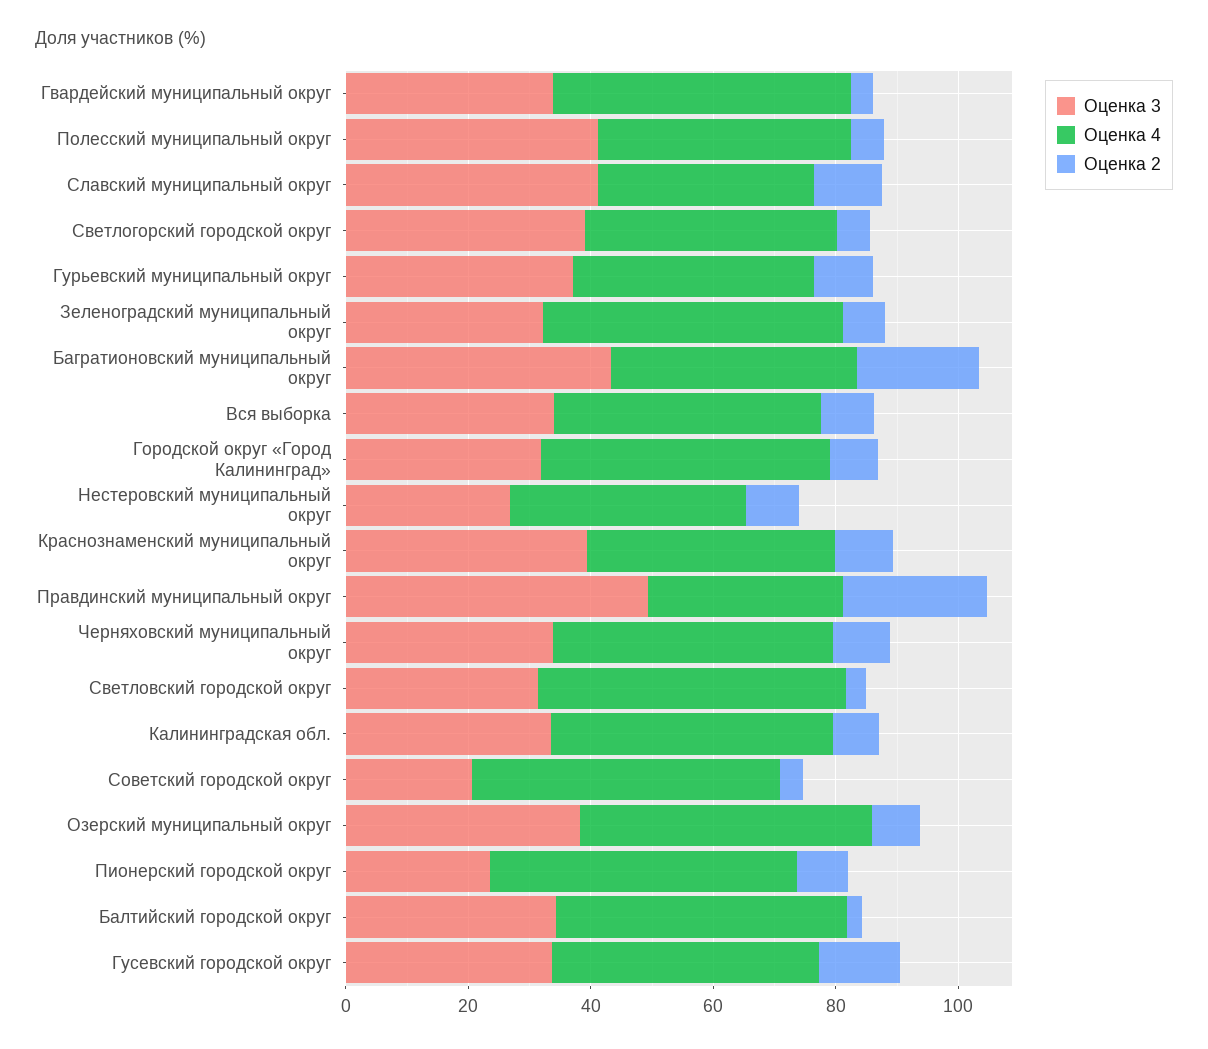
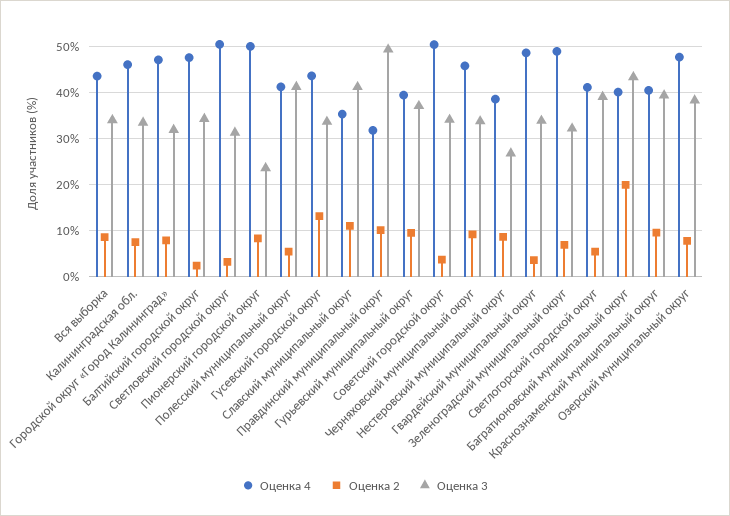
  {
    "Оценка 3": {
      "Гвардейский муниципальный округ": 34,
      "Полесский муниципальный округ": 42,
      "Славский муниципальный округ": 42,
      "Светлогорский городской округ": 40,
      "Гурьевский муниципальный округ": 38,
      "Зеленоградский муниципальный округ": 32,
      "Багратионовский муниципальный округ": 44,
      "Вся выборка": 34,
      "Городской округ «Город Калининград»": 32,
      "Нестеровский муниципальный округ": 26,
      "Краснознаменский муниципальный округ": 40,
      "Правдинский муниципальный округ": 50,
      "Черняховский муниципальный округ": 34,
      "Светловский городской округ": 32,
      "Калининградская обл.": 34,
-     "Советский городской округ": 20,
+     "Советский городской округ": 34,
      "Озерский муниципальный округ": 38,
      "Пионерский городской округ": 24,
      "Балтийский городской округ": 34,
      "Гусевский городской округ": 34
    },
    "Оценка 4": {
      "Гвардейский муниципальный округ": 48,
      "Полесский муниципальный округ": 42,
      "Славский муниципальный округ": 36,
      "Светлогорский городской округ": 42,
      "Гурьевский муниципальный округ": 40,
      "Зеленоградский муниципальный округ": 48,
      "Багратионовский муниципальный округ": 40,
      "Вся выборка": 44,
      "Городской округ «Город Калининград»": 48,
      "Нестеровский муниципальный округ": 38,
      "Краснознаменский муниципальный округ": 40,
      "Правдинский муниципальный округ": 32,
      "Черняховский муниципальный округ": 46,
      "Светловский городской округ": 50,
      "Калининградская обл.": 46,
      "Советский городской округ": 50,
      "Озерский муниципальный округ": 48,
      "Пионерский городской округ": 50,
      "Балтийский городской округ": 48,
      "Гусевский городской округ": 44
    },
    "Оценка 2": {
      "Гвардейский муниципальный округ": 4,
      "Полесский муниципальный округ": 6,
      "Славский муниципальный округ": 12,
      "Светлогорский городской округ": 6,
      "Гурьевский муниципальный округ": 10,
      "Зеленоградский муниципальный округ": 6,
      "Багратионовский муниципальный округ": 20,
      "Вся выборка": 8,
      "Городской округ «Город Калининград»": 8,
      "Нестеровский муниципальный округ": 8,
      "Краснознаменский муниципальный округ": 10,
-     "Правдинский муниципальный округ": 25,
+     "Правдинский муниципальный округ": 10,
      "Черняховский муниципальный округ": 10,
      "Светловский городской округ": 4,
      "Калининградская обл.": 8,
      "Советский городской округ": 4,
      "Озерский муниципальный округ": 8,
      "Пионерский городской округ": 8,
      "Балтийский городской округ": 2,
      "Гусевский городской округ": 14
    }
  }

